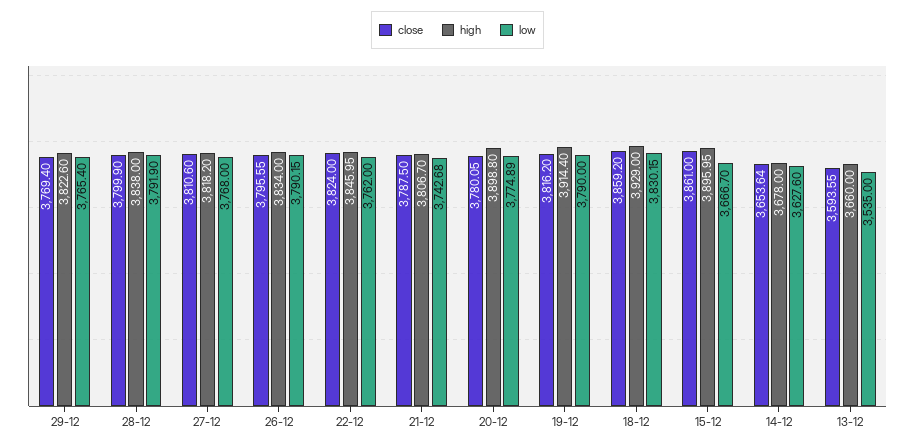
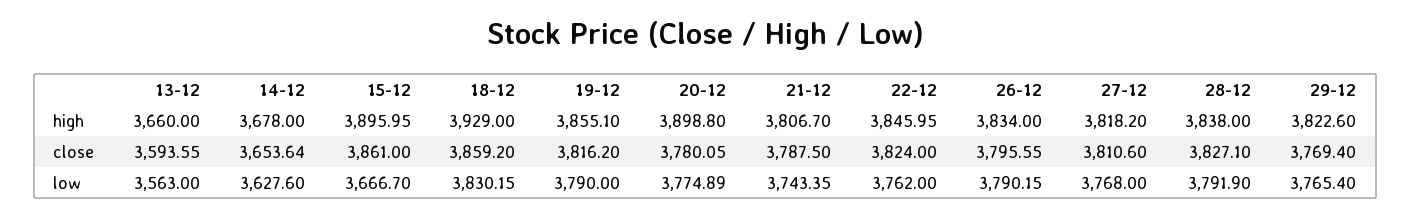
  {
    "close": {
      "29-12": 3769.4,
-     "28-12": 3799.9,
+     "28-12": 3827.1,
      "27-12": 3810.6,
      "26-12": 3795.55,
      "22-12": 3824,
      "21-12": 3787.5,
      "20-12": 3780.05,
      "19-12": 3816.2,
      "18-12": 3859.2,
      "15-12": 3861,
      "14-12": 3653.64,
      "13-12": 3593.55
    },
    "high": {
      "29-12": 3822.6,
      "28-12": 3838,
      "27-12": 3818.2,
      "26-12": 3834,
      "22-12": 3845.95,
      "21-12": 3806.7,
      "20-12": 3898.8,
-     "19-12": 3914.4,
+     "19-12": 3855.1,
      "18-12": 3929,
      "15-12": 3895.95,
      "14-12": 3678,
      "13-12": 3660
    },
    "low": {
      "29-12": 3765.4,
      "28-12": 3791.9,
      "27-12": 3768,
      "26-12": 3790.15,
      "22-12": 3762,
-     "21-12": 3742.68,
+     "21-12": 3743.35,
      "20-12": 3774.89,
      "19-12": 3790,
      "18-12": 3830.15,
      "15-12": 3666.7,
      "14-12": 3627.6,
-     "13-12": 3535
+     "13-12": 3563
    }
  }

